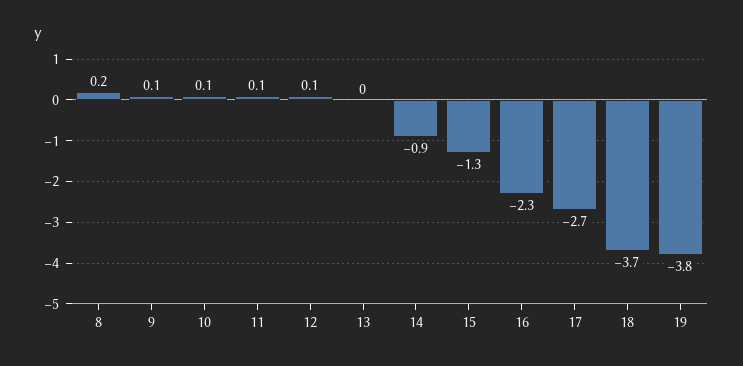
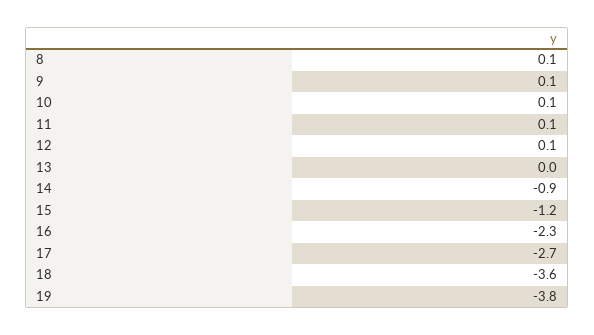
  {
-   "8": 0.2,
+   "8": 0.1,
    "9": 0.1,
    "10": 0.1,
    "11": 0.1,
    "12": 0.1,
    "13": 0,
    "14": -0.9,
-   "15": -1.3,
+   "15": -1.2,
    "16": -2.3,
    "17": -2.7,
-   "18": -3.7,
+   "18": -3.6,
    "19": -3.8
  }

